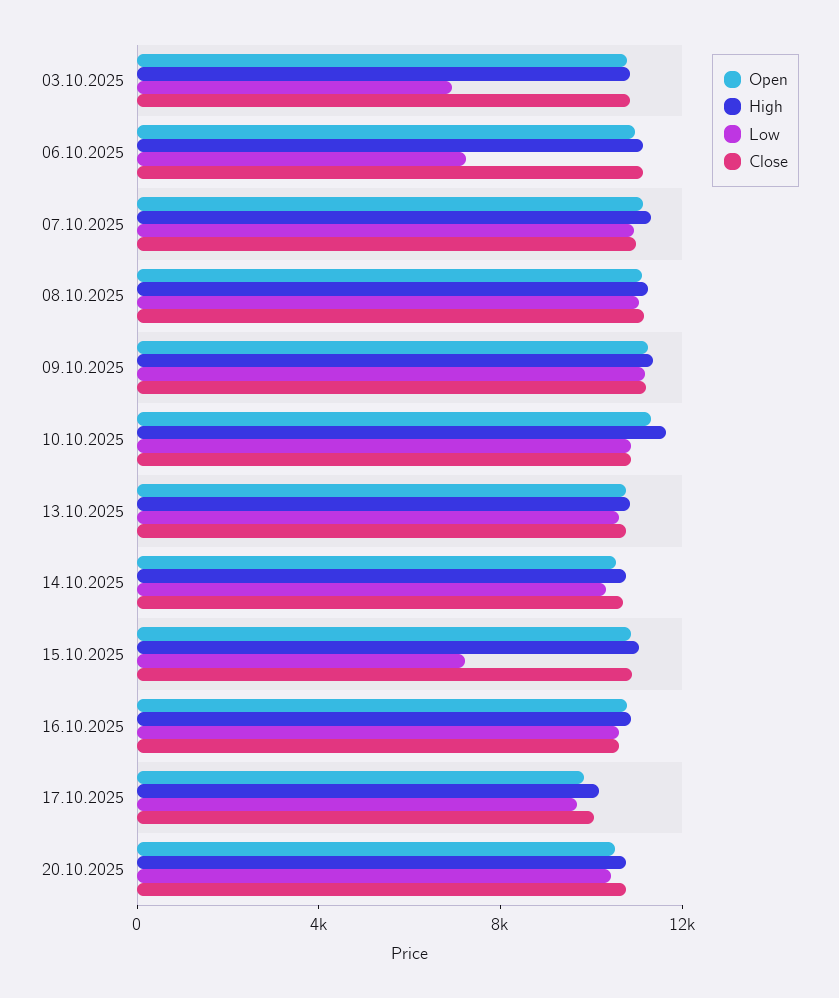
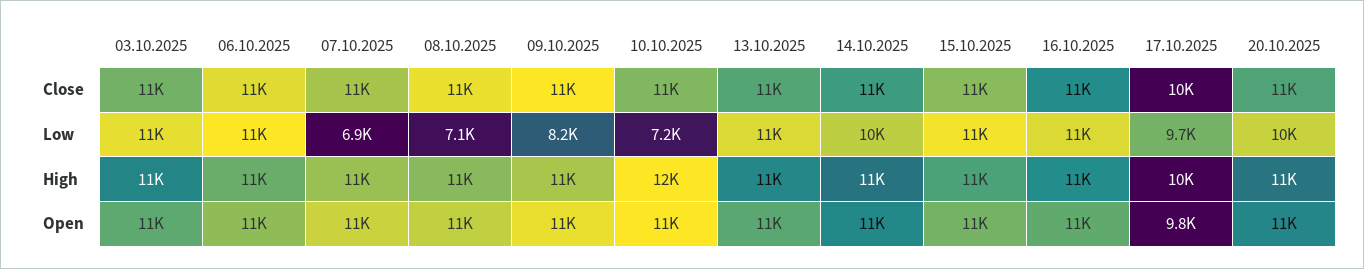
  {
    "Open": {
      "03.10.2025": 11000,
      "06.10.2025": 11000,
      "07.10.2025": 11000,
      "08.10.2025": 11000,
      "09.10.2025": 11000,
      "10.10.2025": 11000,
      "13.10.2025": 11000,
      "14.10.2025": 11000,
      "15.10.2025": 11000,
      "16.10.2025": 11000,
      "17.10.2025": 9800,
      "20.10.2025": 11000
    },
    "High": {
      "03.10.2025": 11000,
      "06.10.2025": 11000,
      "07.10.2025": 11000,
      "08.10.2025": 11000,
      "09.10.2025": 11000,
      "10.10.2025": 12000,
      "13.10.2025": 11000,
      "14.10.2025": 11000,
      "15.10.2025": 11000,
      "16.10.2025": 11000,
      "17.10.2025": 10000,
      "20.10.2025": 11000
    },
    "Low": {
-     "03.10.2025": 7000,
+     "03.10.2025": 11000,
-     "06.10.2025": 7000,
+     "06.10.2025": 11000,
-     "07.10.2025": 11000,
+     "07.10.2025": 6900,
-     "08.10.2025": 11000,
+     "08.10.2025": 7100,
-     "09.10.2025": 11000,
+     "09.10.2025": 8200,
-     "10.10.2025": 11000,
+     "10.10.2025": 7200,
      "13.10.2025": 11000,
      "14.10.2025": 10000,
-     "15.10.2025": 7000,
+     "15.10.2025": 11000,
      "16.10.2025": 11000,
      "17.10.2025": 9700,
      "20.10.2025": 10000
    },
    "Close": {
      "03.10.2025": 11000,
      "06.10.2025": 11000,
      "07.10.2025": 11000,
      "08.10.2025": 11000,
      "09.10.2025": 11000,
      "10.10.2025": 11000,
      "13.10.2025": 11000,
      "14.10.2025": 11000,
      "15.10.2025": 11000,
      "16.10.2025": 11000,
      "17.10.2025": 10000,
      "20.10.2025": 11000
    }
  }

